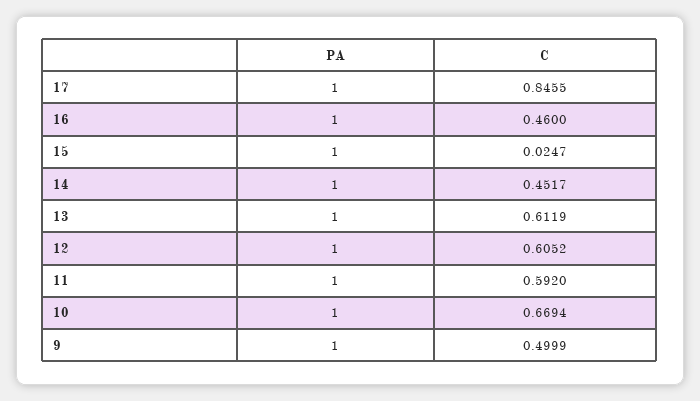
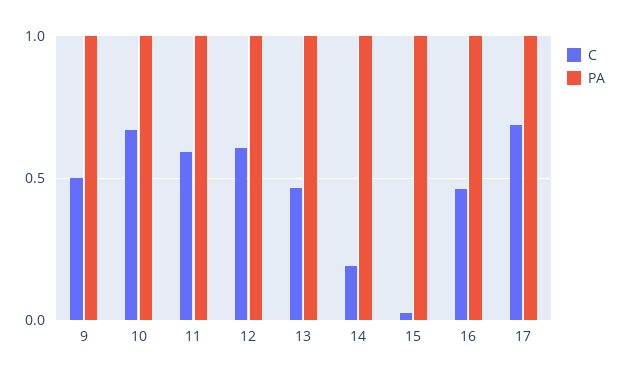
  {
    "PA": {
      "17": 1,
      "16": 1,
      "15": 1,
      "14": 1,
      "13": 1,
      "12": 1,
      "11": 1,
      "10": 1,
      "9": 1
    },
    "C": {
-     "17": 0.8455,
+     "17": 0.7,
      "16": 0.46,
      "15": 0.0247,
-     "14": 0.4517,
+     "14": 0.2,
-     "13": 0.6119,
+     "13": 0.45,
      "12": 0.6052,
      "11": 0.592,
      "10": 0.6694,
      "9": 0.4999
    }
  }

